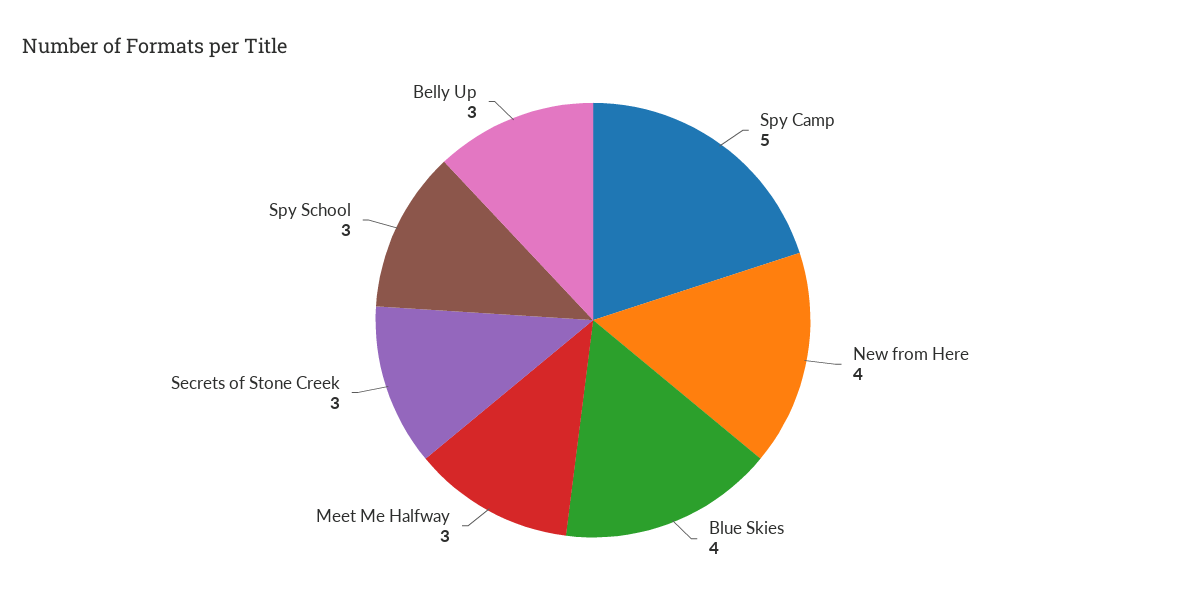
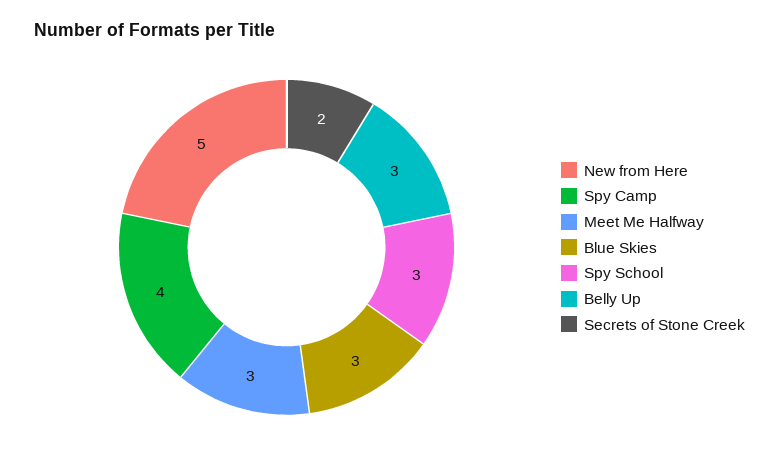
  {
-   "Spy Camp": 5,
+   "Spy Camp": 4,
-   "New from Here": 4,
+   "New from Here": 5,
-   "Blue Skies": 4,
+   "Blue Skies": 3,
    "Meet Me Halfway": 3,
-   "Secrets of Stone Creek": 3,
+   "Secrets of Stone Creek": 2,
    "Spy School": 3,
    "Belly Up": 3
  }

